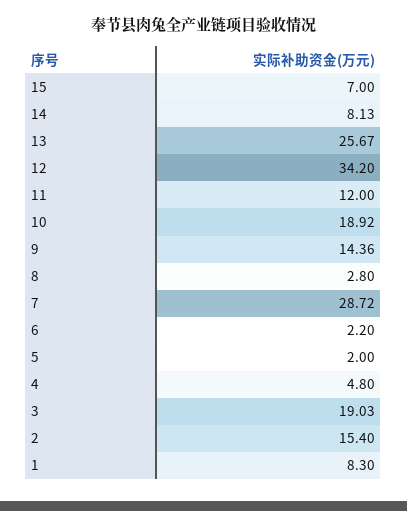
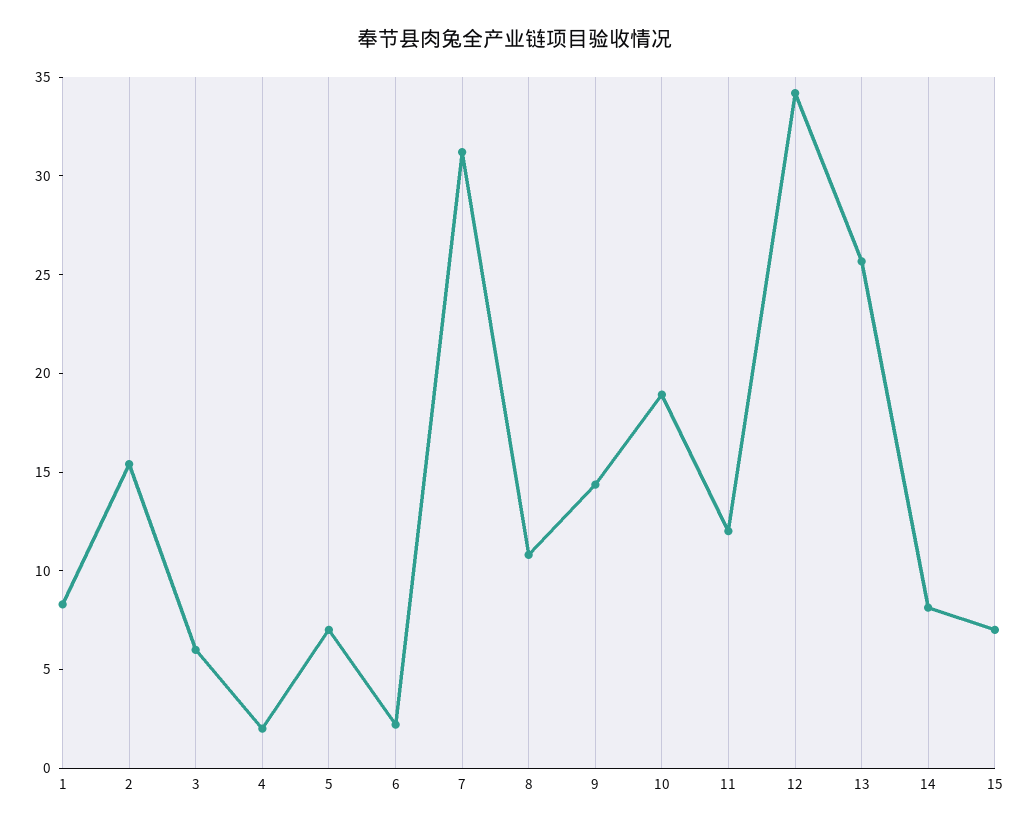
  {
    "15": 7,
    "14": 8.13,
    "13": 25.67,
    "12": 34.2,
    "11": 12,
    "10": 18.92,
    "9": 14.36,
-   "8": 2.8,
+   "8": 11,
-   "7": 28.72,
+   "7": 31,
    "6": 2.2,
-   "5": 2,
+   "5": 7,
-   "4": 4.8,
+   "4": 2,
-   "3": 19.03,
+   "3": 6,
    "2": 15.4,
    "1": 8.3
  }

